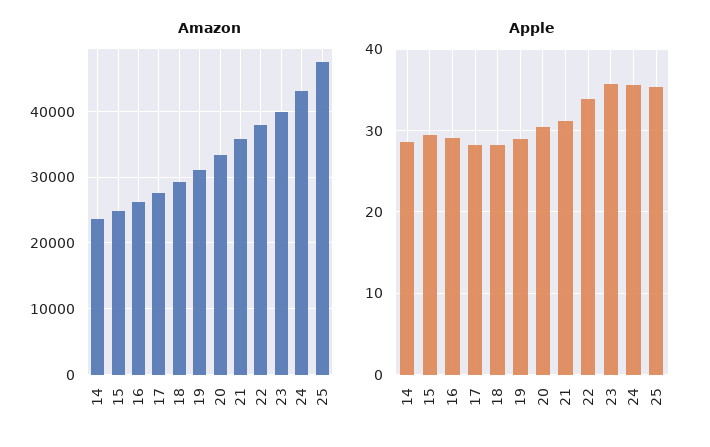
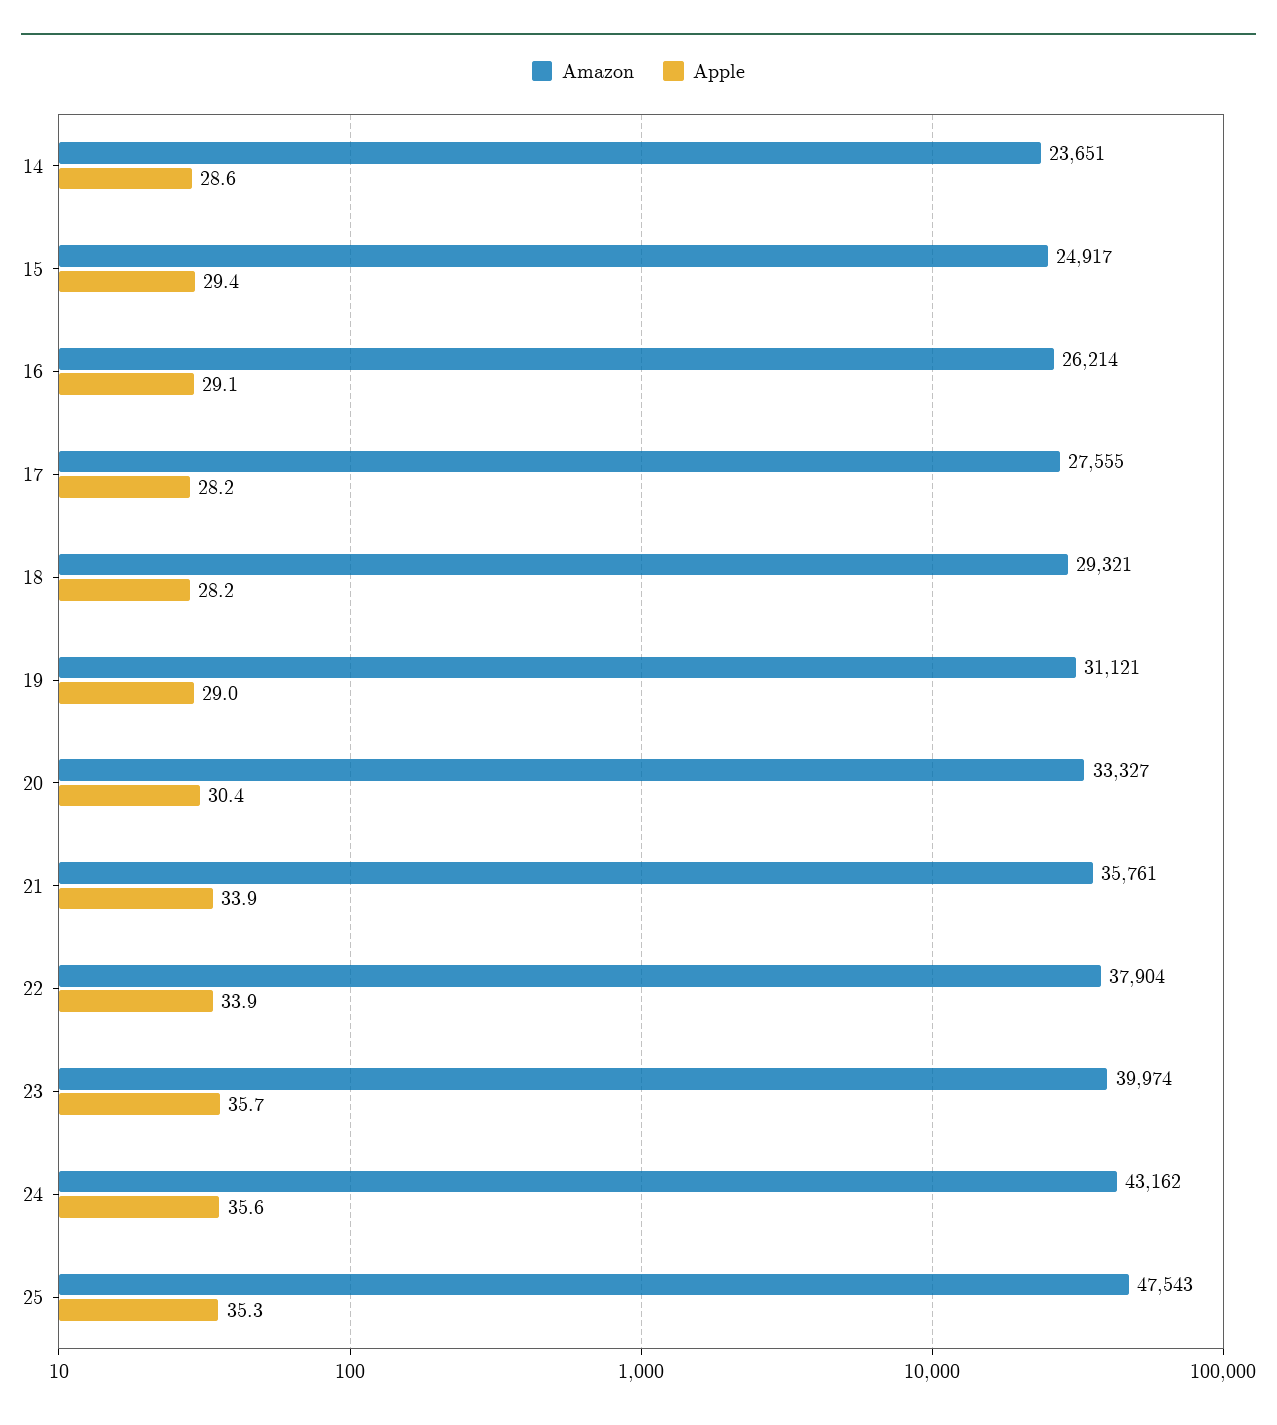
  {
    "Amazon": {
      "14": 23651,
      "15": 24917,
      "16": 26214,
      "17": 27555,
      "18": 29321,
      "19": 31121,
      "20": 33327,
      "21": 35761,
      "22": 37904,
      "23": 39974,
      "24": 43162,
      "25": 47543
    },
    "Apple": {
      "14": 28.6,
      "15": 29.4,
      "16": 29.1,
      "17": 28.2,
      "18": 28.2,
      "19": 29,
      "20": 30.4,
-     "21": 31,
+     "21": 33.9,
      "22": 33.9,
      "23": 35.7,
      "24": 35.6,
      "25": 35.3
    }
  }

